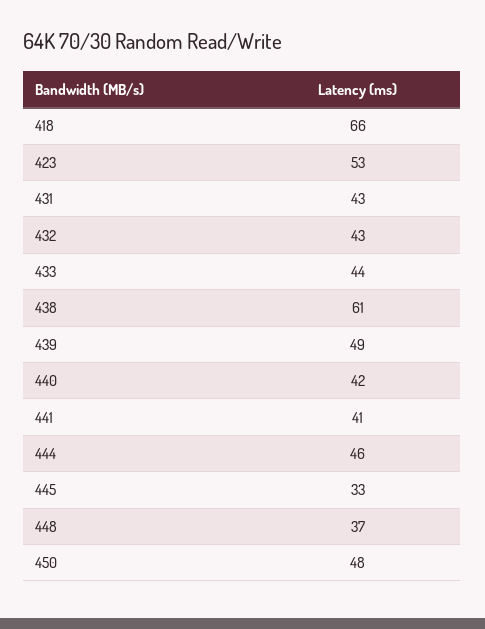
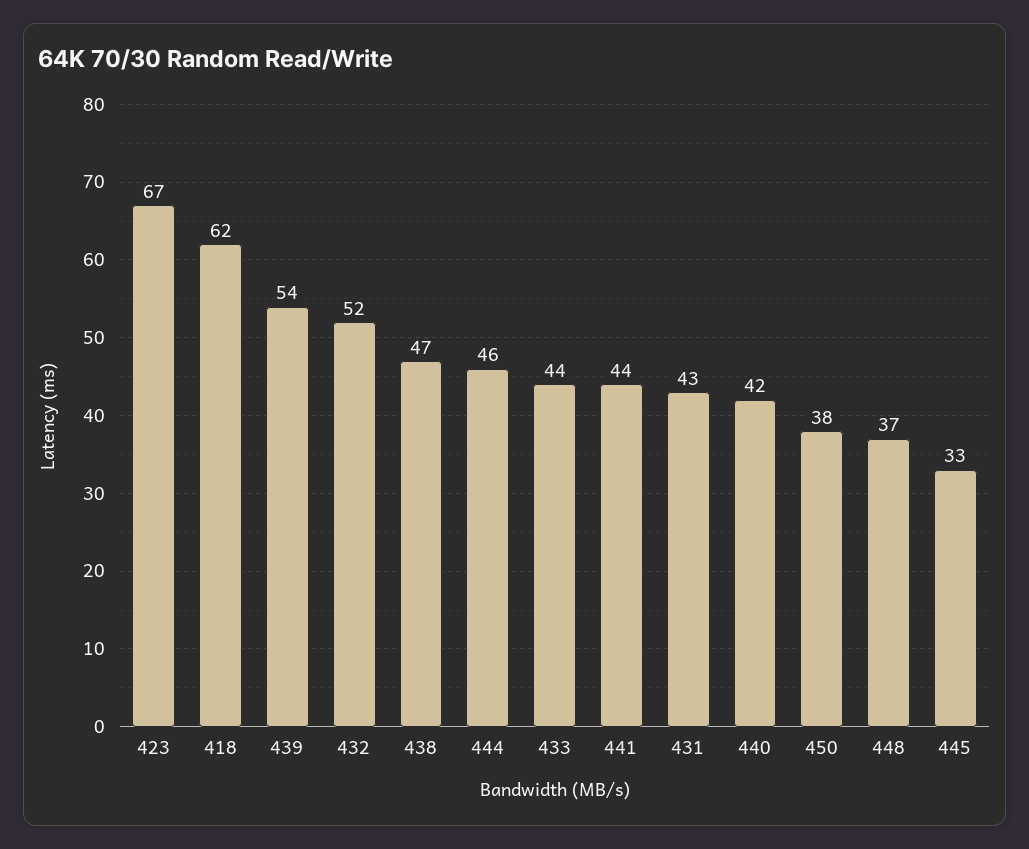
  {
-   "418": 66,
+   "418": 62,
-   "423": 53,
+   "423": 67,
    "431": 43,
-   "432": 43,
+   "432": 52,
    "433": 44,
-   "438": 61,
+   "438": 47,
-   "439": 49,
+   "439": 54,
    "440": 42,
-   "441": 41,
+   "441": 44,
    "444": 46,
    "445": 33,
    "448": 37,
-   "450": 48
+   "450": 38
  }

